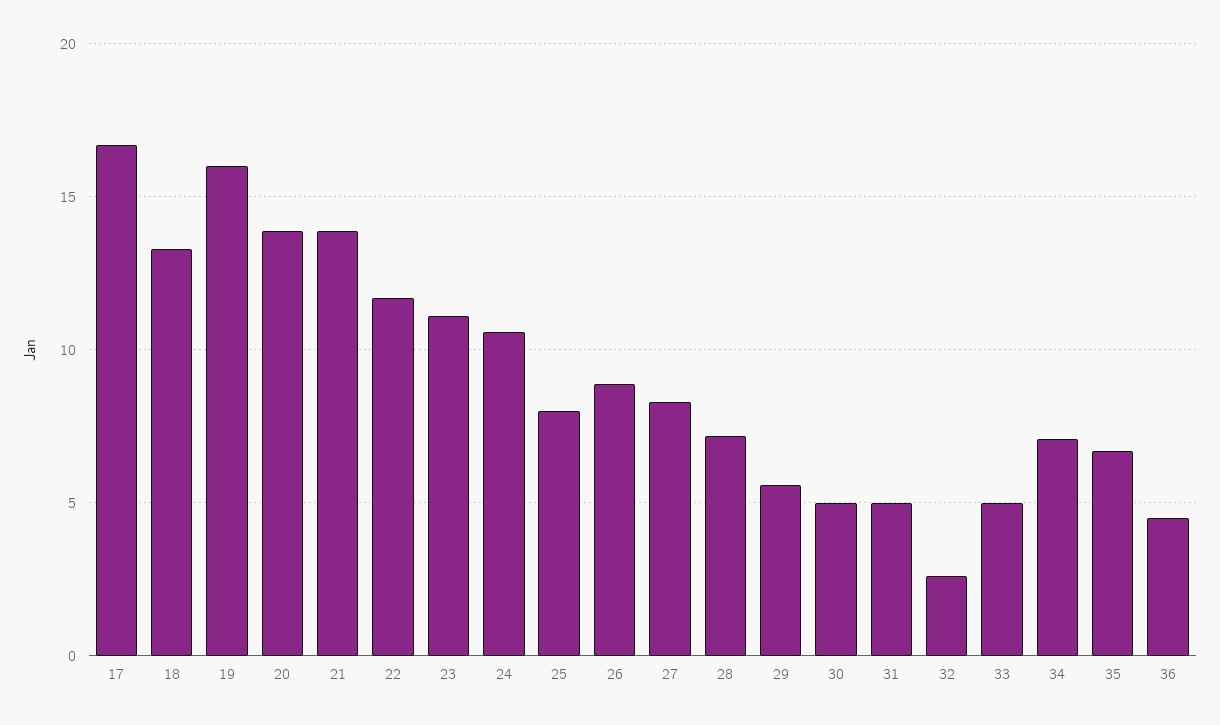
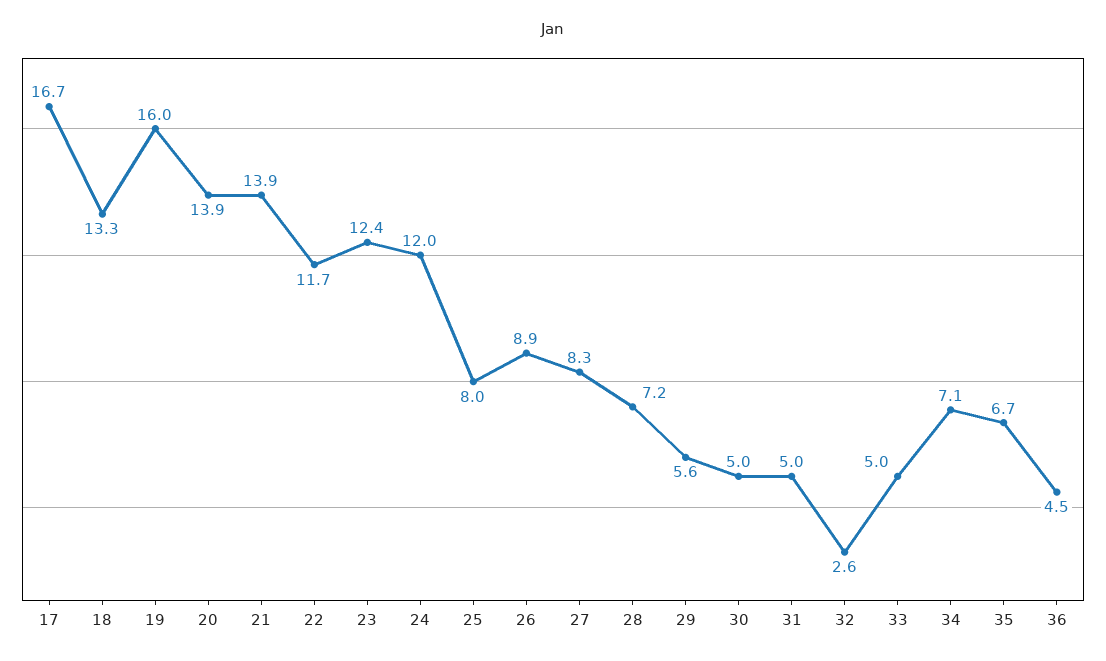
  {
    "17": 16.7,
    "18": 13.3,
    "19": 16,
    "20": 13.9,
    "21": 13.9,
    "22": 11.7,
-   "23": 11,
+   "23": 12.4,
-   "24": 10.5,
+   "24": 12,
    "25": 8,
    "26": 8.9,
    "27": 8.3,
    "28": 7.2,
    "29": 5.6,
    "30": 5,
    "31": 5,
    "32": 2.6,
    "33": 5,
    "34": 7.1,
    "35": 6.7,
    "36": 4.5
  }

